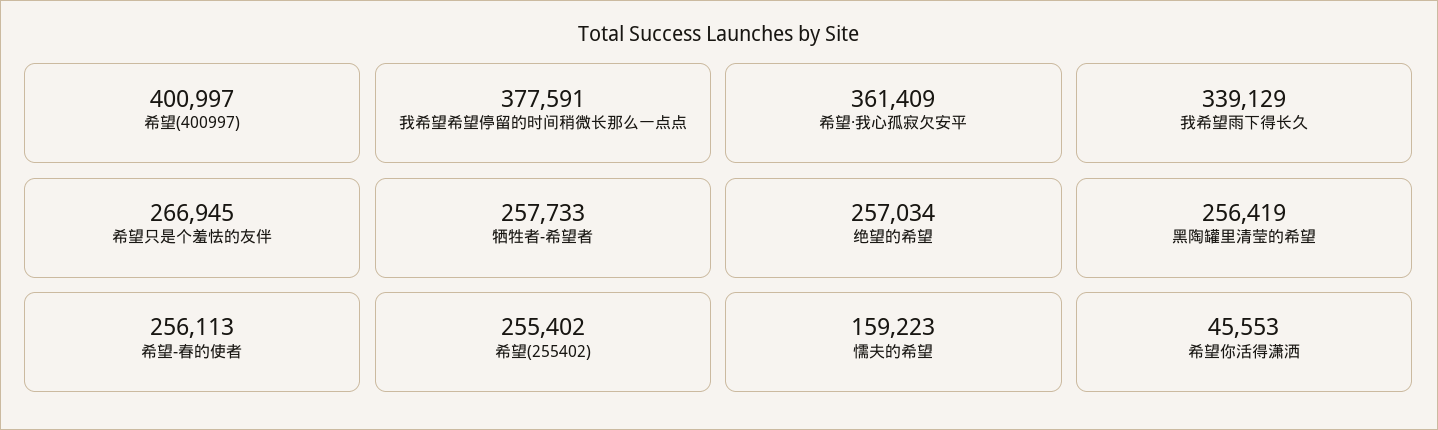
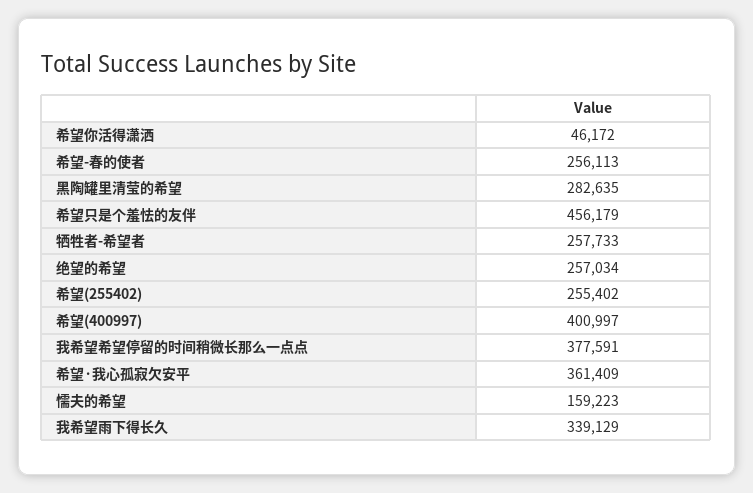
  {
    "希望(400997)": 400997,
    "我希望希望停留的时间稍微长那么一点点": 377591,
    "希望·我心孤寂欠安平": 361409,
    "我希望雨下得长久": 339129,
-   "希望只是个羞怯的友伴": 266945,
+   "希望只是个羞怯的友伴": 456179,
    "牺牲者-希望者": 257733,
    "绝望的希望": 257034,
-   "黑陶罐里清莹的希望": 256419,
+   "黑陶罐里清莹的希望": 282635,
    "希望-春的使者": 256113,
    "希望(255402)": 255402,
    "懦夫的希望": 159223,
-   "希望你活得潇洒": 45553
+   "希望你活得潇洒": 46172
  }

